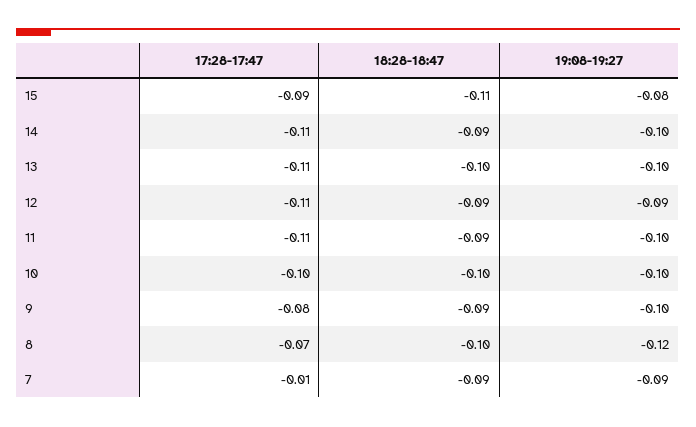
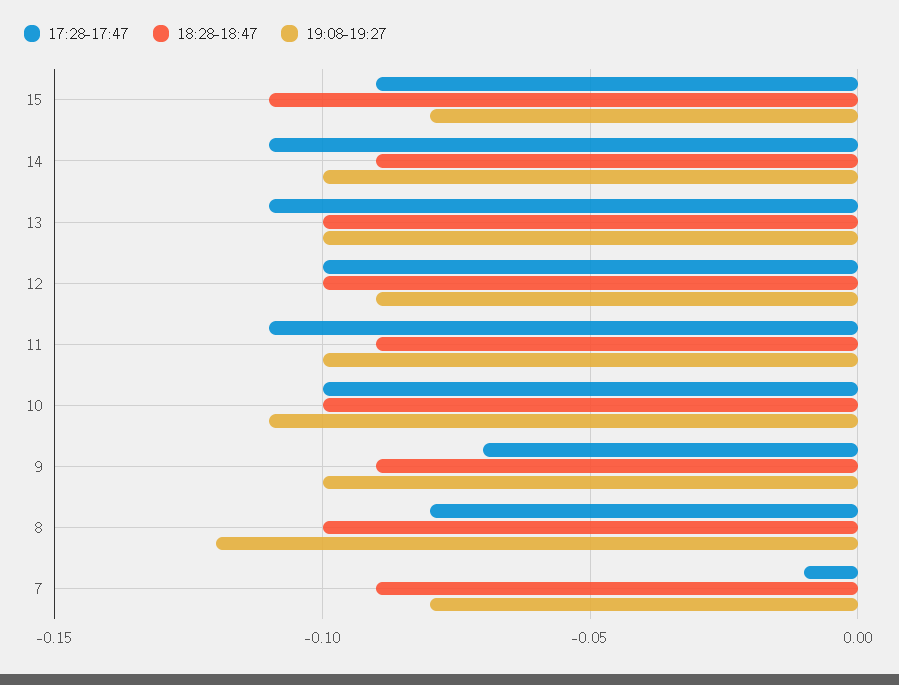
  {
    "17:28-17:47": {
      "15": -0.09,
      "14": -0.11,
      "13": -0.11,
-     "12": -0.11,
+     "12": -0.1,
      "11": -0.11,
      "10": -0.1,
-     "9": -0.08,
+     "9": -0.07,
-     "8": -0.07,
+     "8": -0.08,
      "7": -0.01
    },
    "18:28-18:47": {
      "15": -0.11,
      "14": -0.09,
      "13": -0.1,
-     "12": -0.09,
+     "12": -0.1,
      "11": -0.09,
      "10": -0.1,
      "9": -0.09,
      "8": -0.1,
      "7": -0.09
    },
    "19:08-19:27": {
      "15": -0.08,
      "14": -0.1,
      "13": -0.1,
      "12": -0.09,
      "11": -0.1,
-     "10": -0.1,
+     "10": -0.11,
      "9": -0.1,
      "8": -0.12,
-     "7": -0.09
+     "7": -0.08
    }
  }

